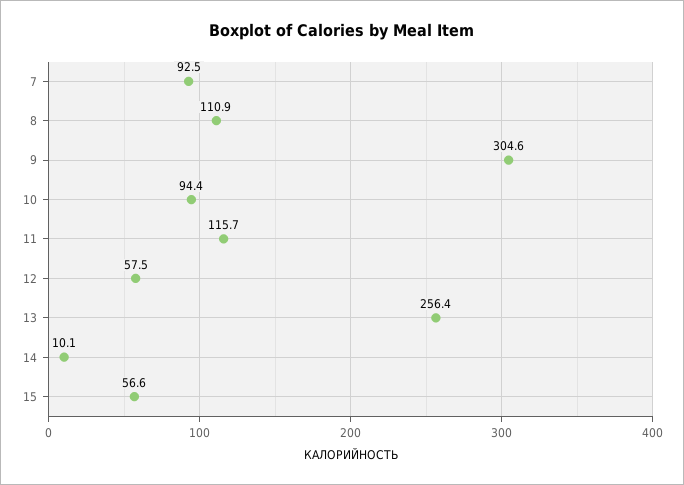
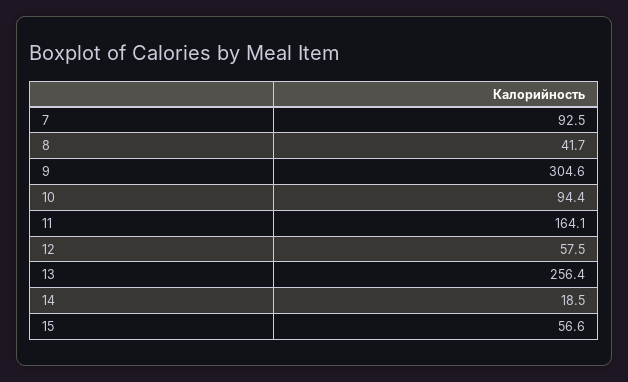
  {
    "7": 92.5,
-   "8": 110.9,
+   "8": 41.7,
    "9": 304.6,
    "10": 94.4,
-   "11": 115.7,
+   "11": 164.1,
    "12": 57.5,
    "13": 256.4,
-   "14": 10.1,
+   "14": 18.5,
    "15": 56.6
  }

